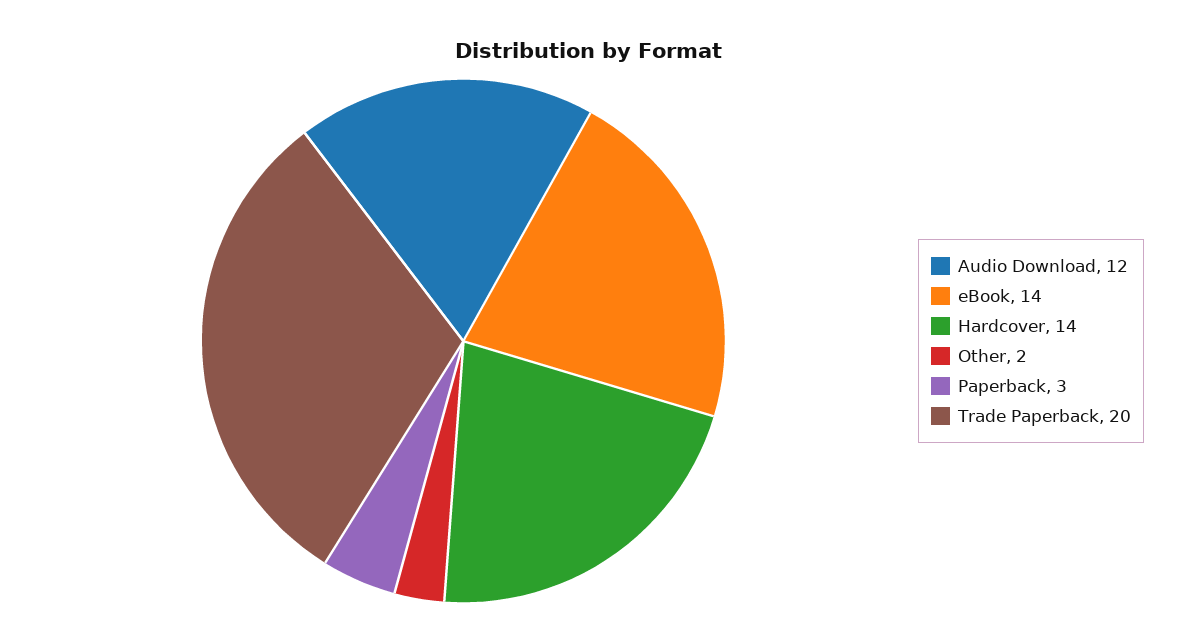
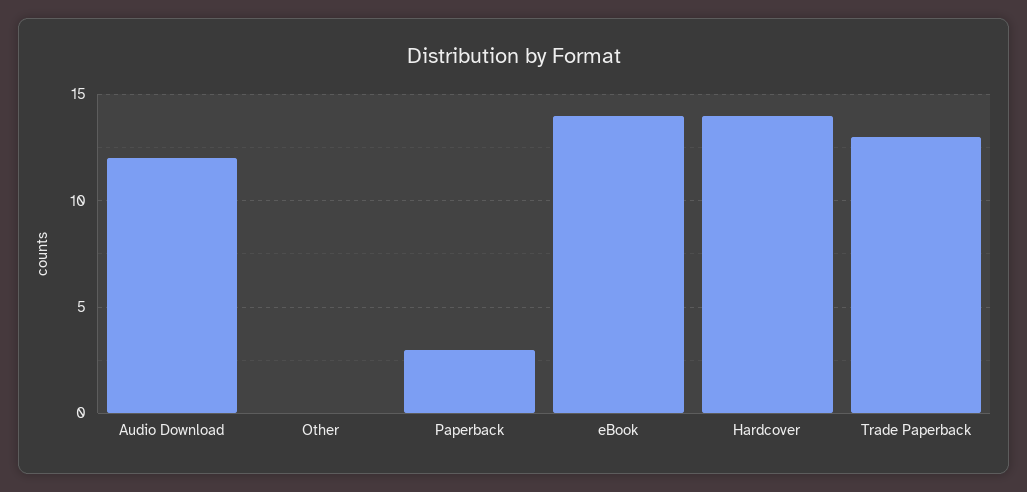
  {
    "Audio Download": 12,
    "eBook": 14,
    "Hardcover": 14,
-   "Other": 2,
+   "Other": 0,
    "Paperback": 3,
-   "Trade Paperback": 20
+   "Trade Paperback": 13
  }

